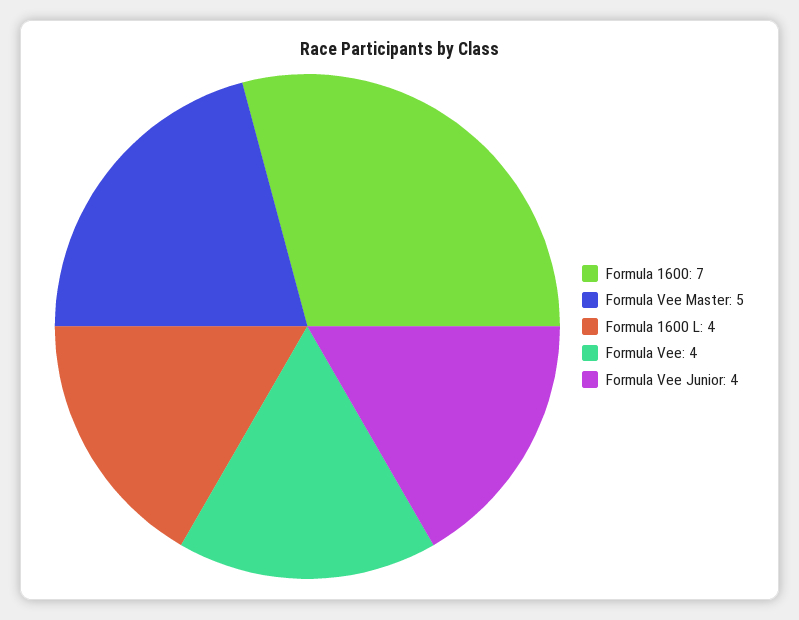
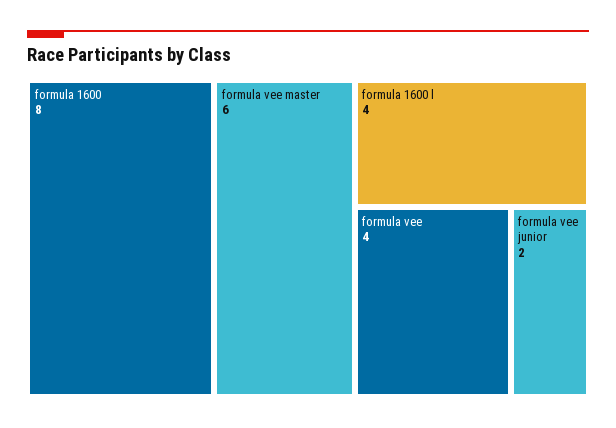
  {
-   "Formula 1600": 7,
+   "Formula 1600": 8,
-   "Formula Vee Master": 5,
+   "Formula Vee Master": 6,
    "Formula 1600 L": 4,
    "Formula Vee": 4,
-   "Formula Vee Junior": 4
+   "Formula Vee Junior": 2
  }

